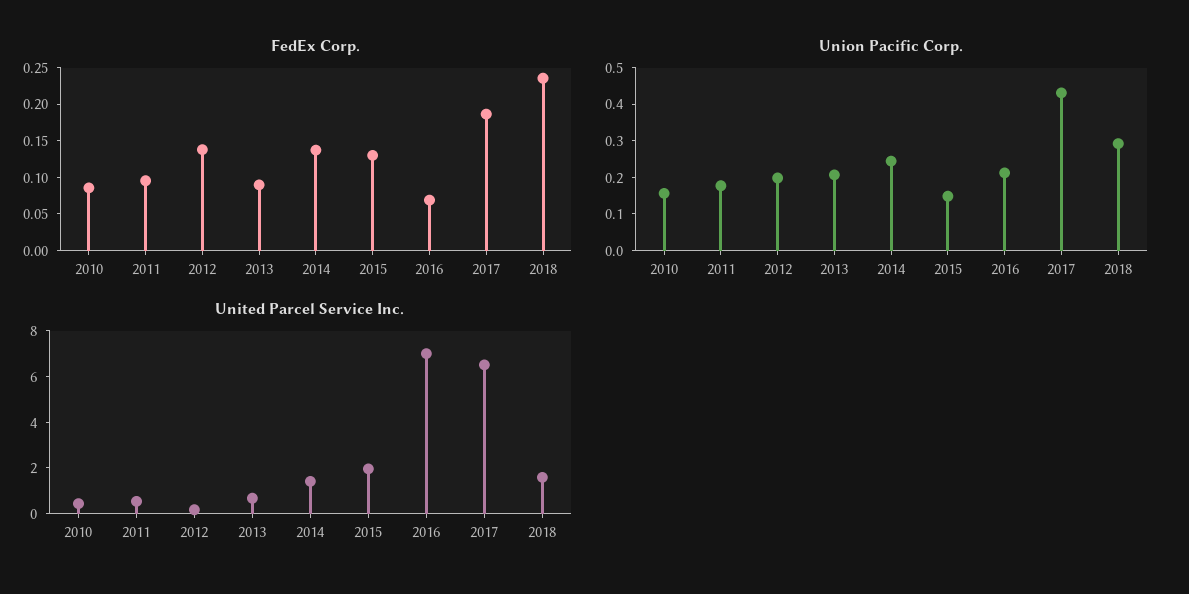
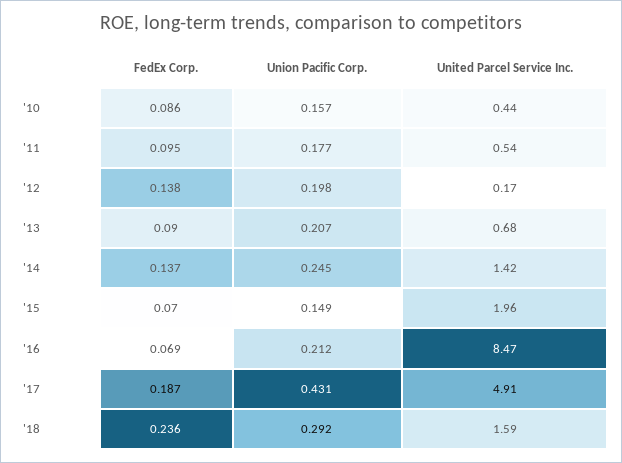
  {
    "FedEx Corp.": {
      "2010": 0.086,
      "2011": 0.095,
      "2012": 0.138,
      "2013": 0.09,
      "2014": 0.137,
-     "2015": 0.125,
+     "2015": 0.07,
      "2016": 0.069,
      "2017": 0.187,
      "2018": 0.236
    },
    "Union Pacific Corp.": {
      "2010": 0.157,
      "2011": 0.177,
      "2012": 0.198,
      "2013": 0.207,
      "2014": 0.245,
      "2015": 0.149,
      "2016": 0.212,
      "2017": 0.431,
      "2018": 0.292
    },
    "United Parcel Service Inc.": {
      "2010": 0.44,
      "2011": 0.54,
      "2012": 0.17,
      "2013": 0.68,
      "2014": 1.42,
      "2015": 1.96,
-     "2016": 7,
+     "2016": 8.47,
-     "2017": 6.5,
+     "2017": 4.91,
      "2018": 1.59
    }
  }

